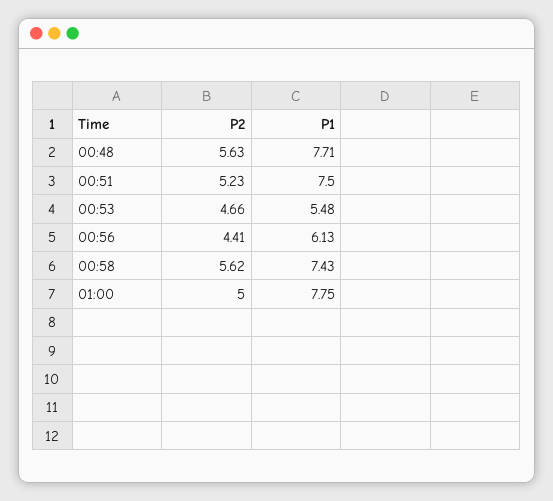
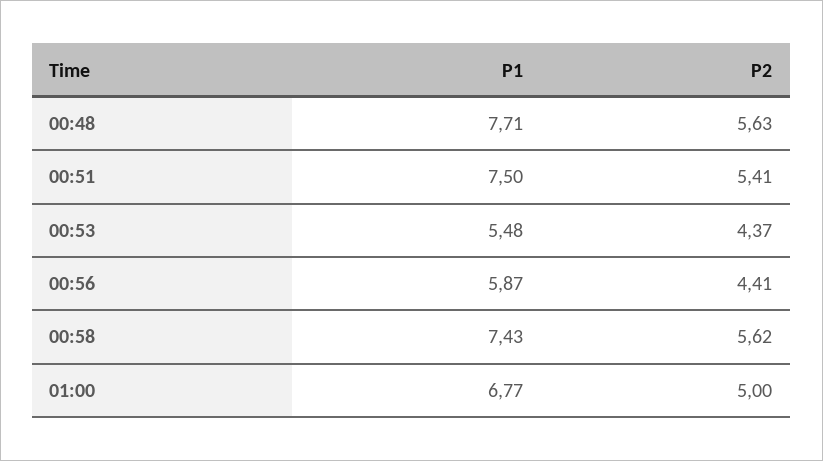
  {
    "P2": {
      "00:48": 5.63,
-     "00:51": 5.23,
+     "00:51": 5.41,
-     "00:53": 4.66,
+     "00:53": 4.37,
      "00:56": 4.41,
      "00:58": 5.62,
      "01:00": 5
    },
    "P1": {
      "00:48": 7.71,
      "00:51": 7.5,
      "00:53": 5.48,
-     "00:56": 6.13,
+     "00:56": 5.87,
      "00:58": 7.43,
-     "01:00": 7.75
+     "01:00": 6.77
    }
  }

